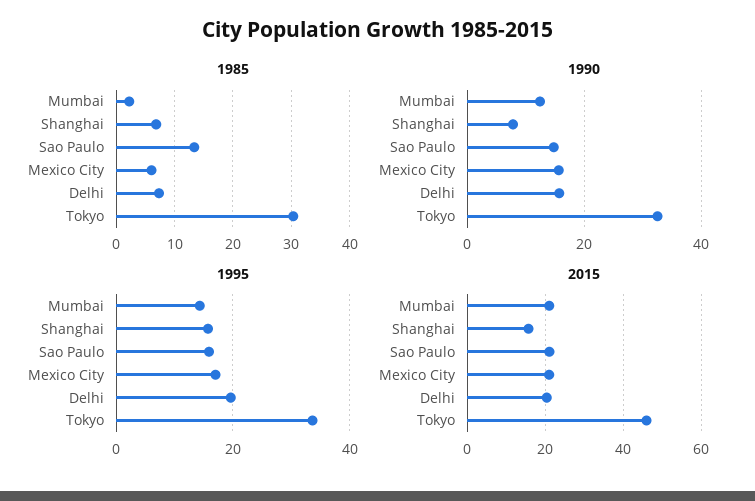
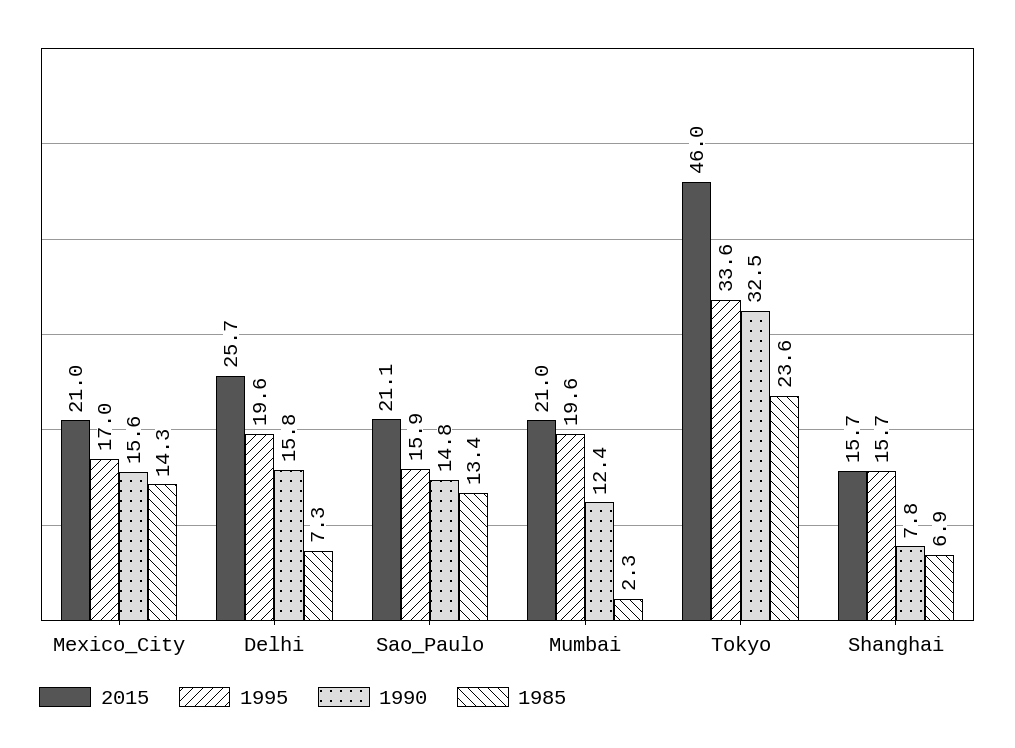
  {
    "1985": {
      "Mumbai": 2.3,
      "Shanghai": 6.9,
      "Sao Paulo": 13.4,
-     "Mexico City": 6,
+     "Mexico City": 14.3,
      "Delhi": 7.3,
-     "Tokyo": 30
+     "Tokyo": 23.6
    },
    "1990": {
      "Mumbai": 12.4,
      "Shanghai": 7.8,
      "Sao Paulo": 14.8,
      "Mexico City": 15.6,
      "Delhi": 15.8,
      "Tokyo": 32.5
    },
    "1995": {
-     "Mumbai": 14,
+     "Mumbai": 19.6,
      "Shanghai": 15.7,
      "Sao Paulo": 15.9,
      "Mexico City": 17,
      "Delhi": 19.6,
      "Tokyo": 33.6
    },
    "2015": {
      "Mumbai": 21,
      "Shanghai": 15.7,
      "Sao Paulo": 21.1,
      "Mexico City": 21,
-     "Delhi": 20,
+     "Delhi": 25.7,
      "Tokyo": 46
    }
  }

